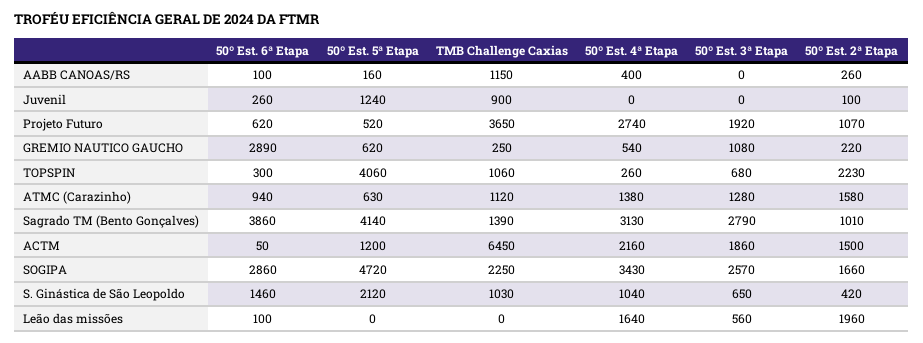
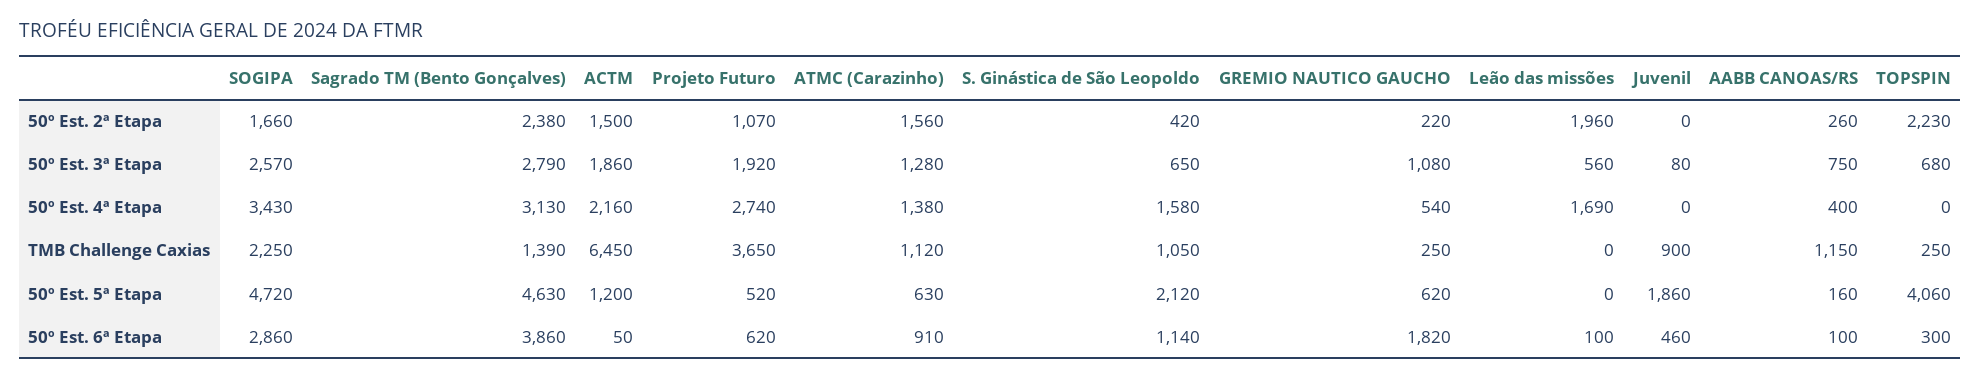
  {
    "50º Est. 6ª Etapa": {
      "AABB CANOAS/RS": 100,
-     "Juvenil": 260,
+     "Juvenil": 460,
      "Projeto Futuro": 620,
-     "GREMIO NAUTICO GAUCHO": 2890,
+     "GREMIO NAUTICO GAUCHO": 1820,
      "TOPSPIN": 300,
-     "ATMC (Carazinho)": 940,
+     "ATMC (Carazinho)": 910,
      "Sagrado TM (Bento Gonçalves)": 3860,
      "ACTM": 50,
      "SOGIPA": 2860,
-     "S. Ginástica de São Leopoldo": 1460,
+     "S. Ginástica de São Leopoldo": 1140,
      "Leão das missões": 100
    },
    "50º Est. 5ª Etapa": {
      "AABB CANOAS/RS": 160,
-     "Juvenil": 1240,
+     "Juvenil": 1860,
      "Projeto Futuro": 520,
      "GREMIO NAUTICO GAUCHO": 620,
      "TOPSPIN": 4060,
      "ATMC (Carazinho)": 630,
-     "Sagrado TM (Bento Gonçalves)": 4140,
+     "Sagrado TM (Bento Gonçalves)": 4630,
      "ACTM": 1200,
      "SOGIPA": 4720,
      "S. Ginástica de São Leopoldo": 2120,
      "Leão das missões": 0
    },
    "TMB Challenge Caxias": {
      "AABB CANOAS/RS": 1150,
      "Juvenil": 900,
      "Projeto Futuro": 3650,
      "GREMIO NAUTICO GAUCHO": 250,
-     "TOPSPIN": 1060,
+     "TOPSPIN": 250,
      "ATMC (Carazinho)": 1120,
      "Sagrado TM (Bento Gonçalves)": 1390,
      "ACTM": 6450,
      "SOGIPA": 2250,
-     "S. Ginástica de São Leopoldo": 1030,
+     "S. Ginástica de São Leopoldo": 1050,
      "Leão das missões": 0
    },
    "50º Est. 4ª Etapa": {
      "AABB CANOAS/RS": 400,
      "Juvenil": 0,
      "Projeto Futuro": 2740,
      "GREMIO NAUTICO GAUCHO": 540,
-     "TOPSPIN": 260,
+     "TOPSPIN": 0,
      "ATMC (Carazinho)": 1380,
      "Sagrado TM (Bento Gonçalves)": 3130,
      "ACTM": 2160,
      "SOGIPA": 3430,
-     "S. Ginástica de São Leopoldo": 1040,
+     "S. Ginástica de São Leopoldo": 1580,
-     "Leão das missões": 1640
+     "Leão das missões": 1690
    },
    "50º Est. 3ª Etapa": {
-     "AABB CANOAS/RS": 0,
+     "AABB CANOAS/RS": 750,
-     "Juvenil": 0,
+     "Juvenil": 80,
      "Projeto Futuro": 1920,
      "GREMIO NAUTICO GAUCHO": 1080,
      "TOPSPIN": 680,
      "ATMC (Carazinho)": 1280,
      "Sagrado TM (Bento Gonçalves)": 2790,
      "ACTM": 1860,
      "SOGIPA": 2570,
      "S. Ginástica de São Leopoldo": 650,
      "Leão das missões": 560
    },
    "50º Est. 2ª Etapa": {
      "AABB CANOAS/RS": 260,
-     "Juvenil": 100,
+     "Juvenil": 0,
      "Projeto Futuro": 1070,
      "GREMIO NAUTICO GAUCHO": 220,
      "TOPSPIN": 2230,
-     "ATMC (Carazinho)": 1580,
+     "ATMC (Carazinho)": 1560,
-     "Sagrado TM (Bento Gonçalves)": 1010,
+     "Sagrado TM (Bento Gonçalves)": 2380,
      "ACTM": 1500,
      "SOGIPA": 1660,
      "S. Ginástica de São Leopoldo": 420,
      "Leão das missões": 1960
    }
  }

